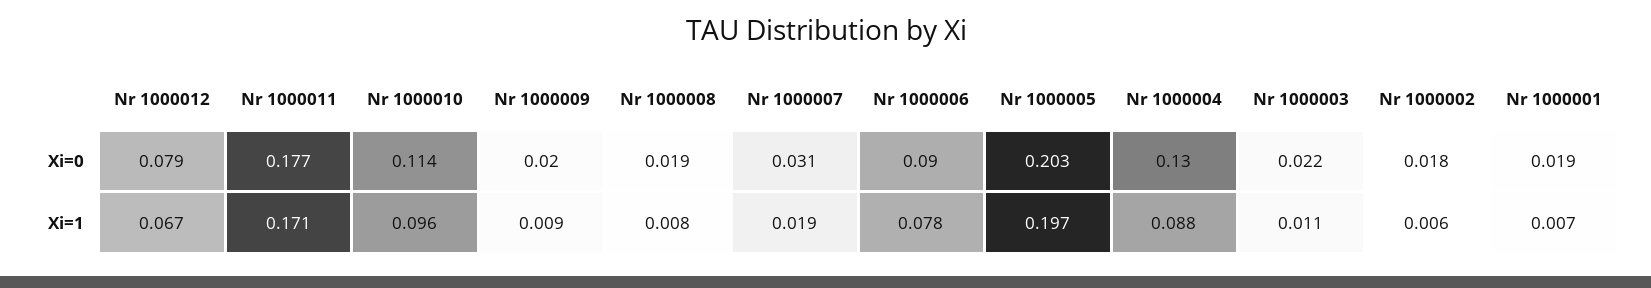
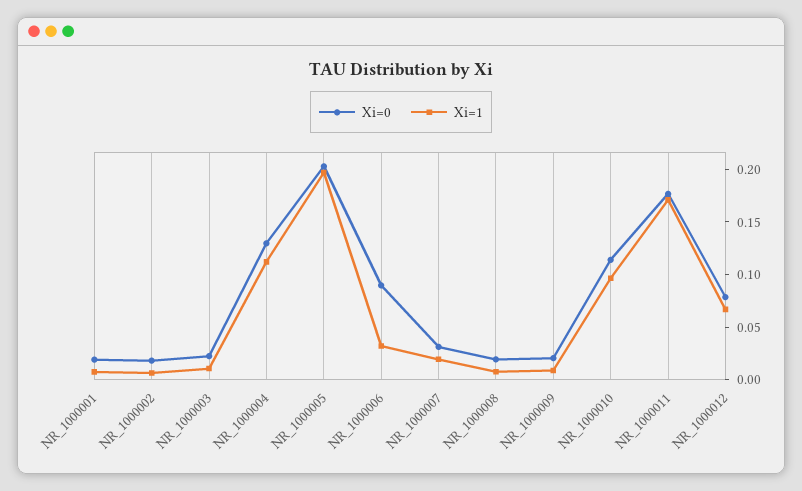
  {
    "Xi=0": {
      "Nr 1000012": 0.079,
      "Nr 1000011": 0.177,
      "Nr 1000010": 0.114,
      "Nr 1000009": 0.02,
      "Nr 1000008": 0.019,
      "Nr 1000007": 0.031,
      "Nr 1000006": 0.09,
      "Nr 1000005": 0.203,
      "Nr 1000004": 0.13,
      "Nr 1000003": 0.022,
      "Nr 1000002": 0.018,
      "Nr 1000001": 0.019
    },
    "Xi=1": {
      "Nr 1000012": 0.067,
      "Nr 1000011": 0.171,
      "Nr 1000010": 0.096,
      "Nr 1000009": 0.009,
      "Nr 1000008": 0.008,
      "Nr 1000007": 0.019,
-     "Nr 1000006": 0.078,
+     "Nr 1000006": 0.03,
      "Nr 1000005": 0.197,
-     "Nr 1000004": 0.088,
+     "Nr 1000004": 0.11,
      "Nr 1000003": 0.011,
      "Nr 1000002": 0.006,
      "Nr 1000001": 0.007
    }
  }

